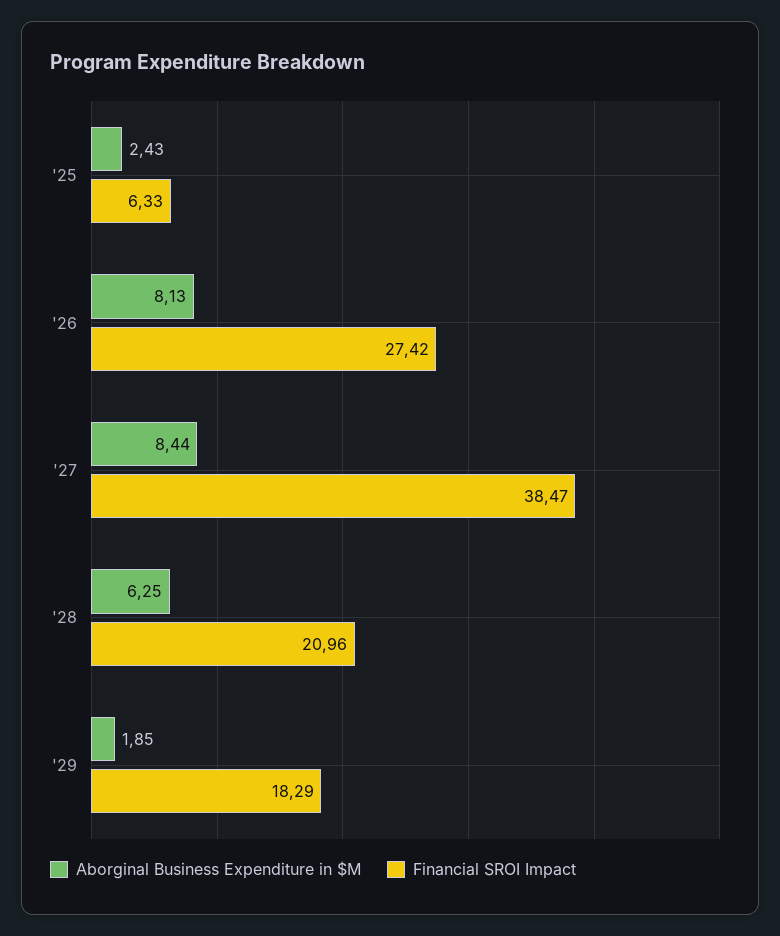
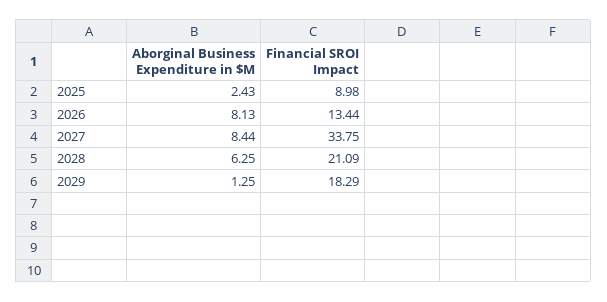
  {
    "Aborginal Business Expenditure in $M": {
      "'25": 2.43,
      "'26": 8.13,
      "'27": 8.44,
      "'28": 6.25,
-     "'29": 1.85
+     "'29": 1.25
    },
    "Financial SROI Impact": {
-     "'25": 6.33,
+     "'25": 8.98,
-     "'26": 27.42,
+     "'26": 13.44,
-     "'27": 38.47,
+     "'27": 33.75,
-     "'28": 20.96,
+     "'28": 21.09,
      "'29": 18.29
    }
  }

